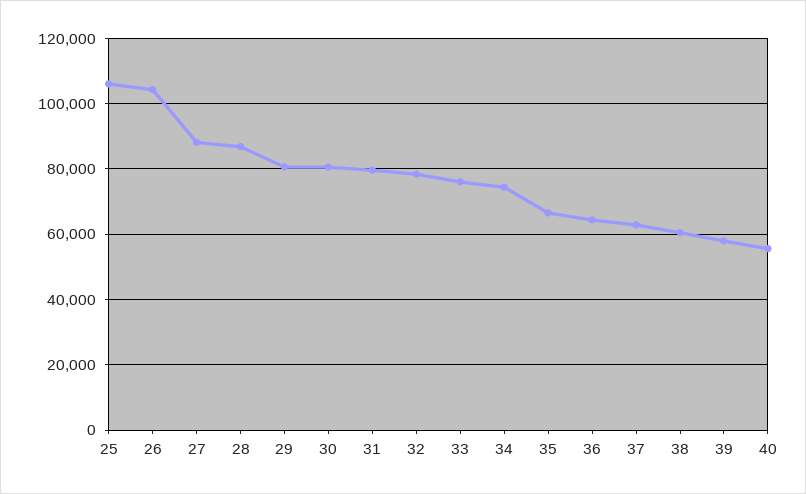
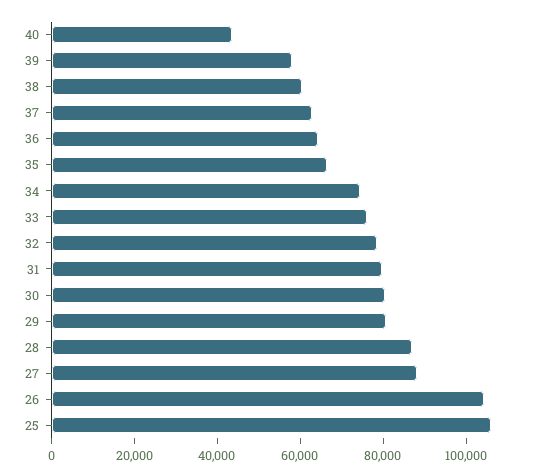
  {
    "25": 106000,
    "26": 104000,
    "27": 88000,
    "28": 86000,
    "29": 80000,
    "30": 80000,
    "31": 80000,
    "32": 78000,
    "33": 76000,
    "34": 74000,
    "35": 66000,
    "36": 64000,
    "37": 62000,
    "38": 60000,
    "39": 58000,
-   "40": 56000
+   "40": 45000
  }

